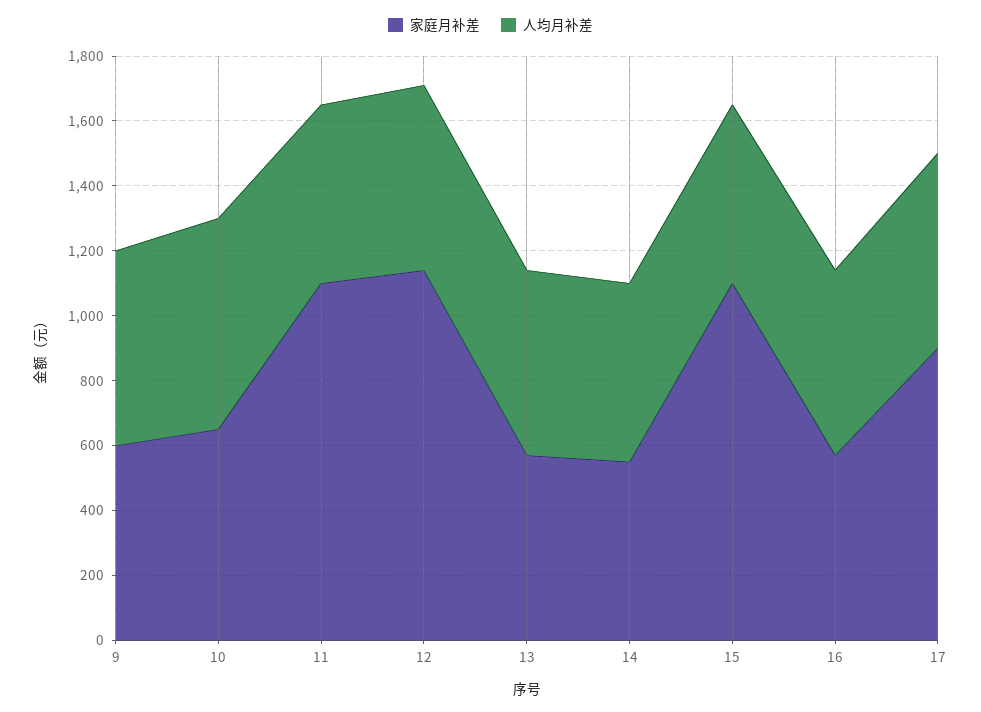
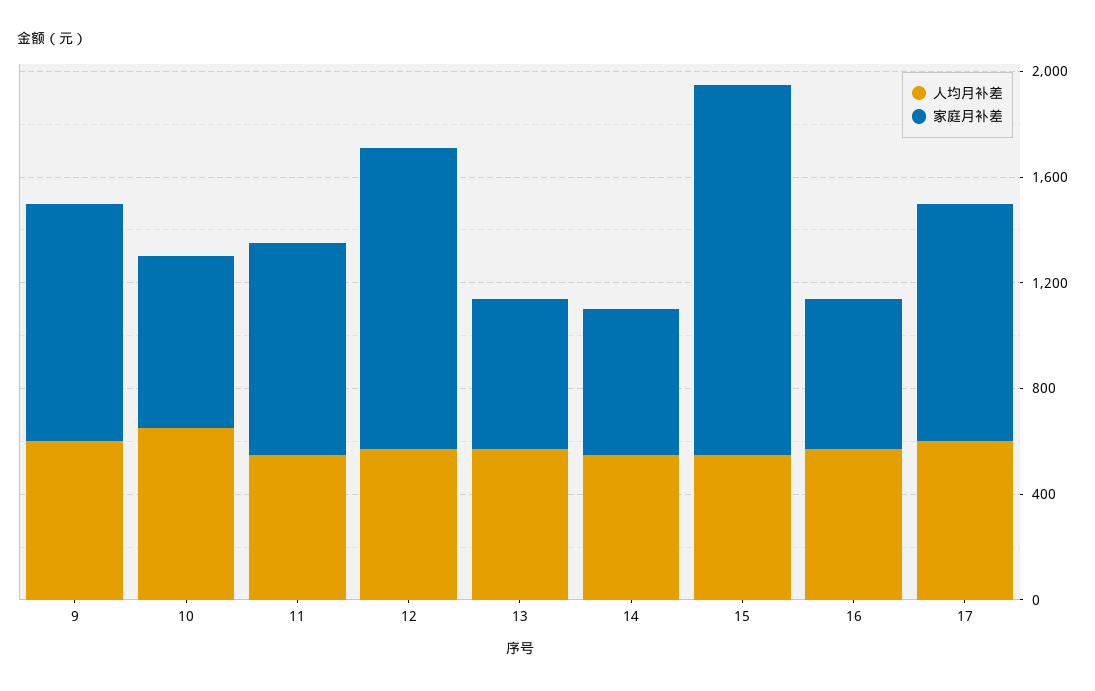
  {
    "家庭月补差": {
-     "9": 600,
+     "9": 900,
      "10": 650,
-     "11": 1100,
+     "11": 800,
      "12": 1150,
      "13": 550,
      "14": 550,
-     "15": 1100,
+     "15": 1400,
      "16": 550,
      "17": 900
    },
    "人均月补差": {
      "9": 600,
      "10": 650,
      "11": 550,
      "12": 550,
      "13": 550,
      "14": 550,
      "15": 550,
      "16": 550,
      "17": 600
    }
  }

